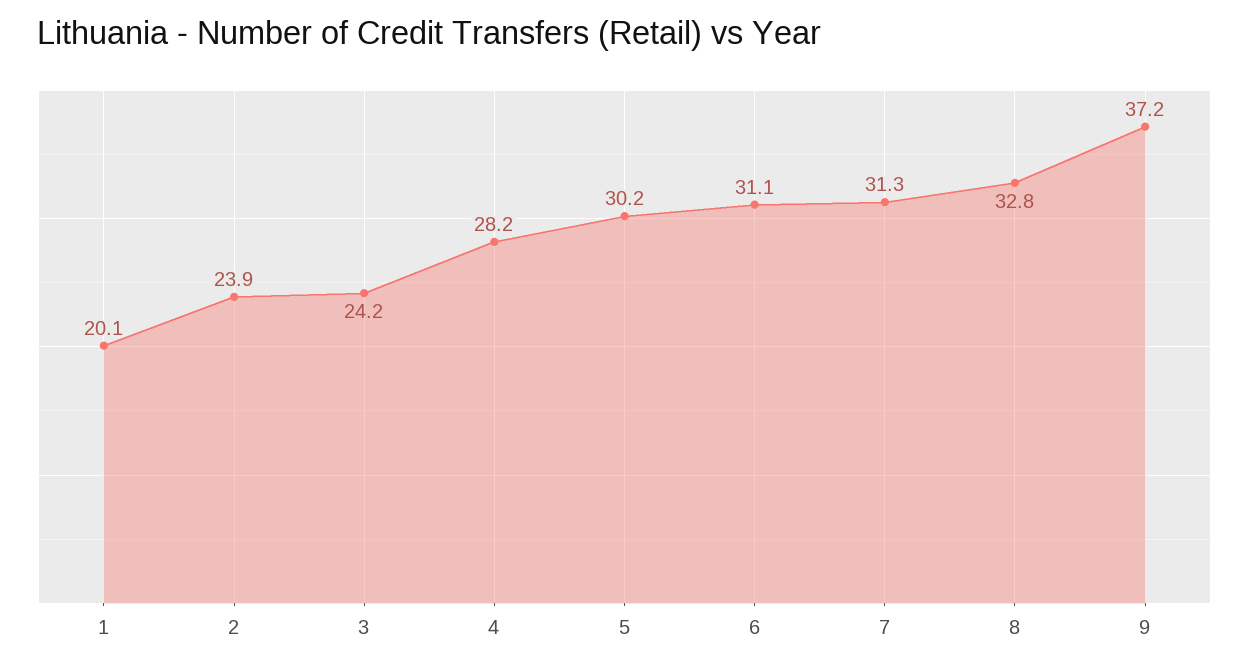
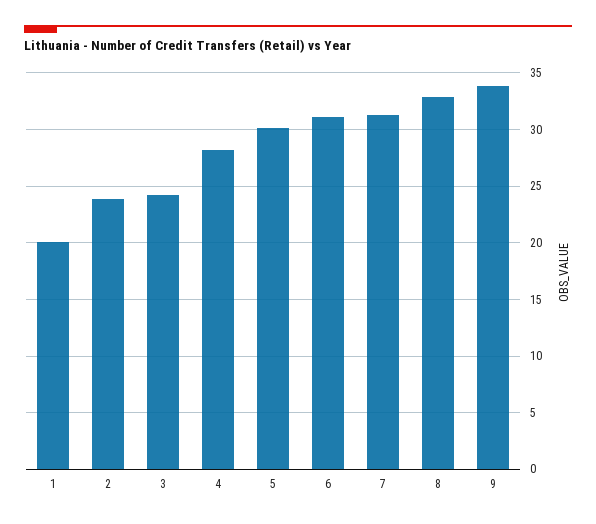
  {
    "1": 20.1,
    "2": 23.9,
    "3": 24.2,
    "4": 28.2,
    "5": 30.2,
    "6": 31.1,
    "7": 31.3,
    "8": 32.8,
-   "9": 37.2
+   "9": 34
  }

